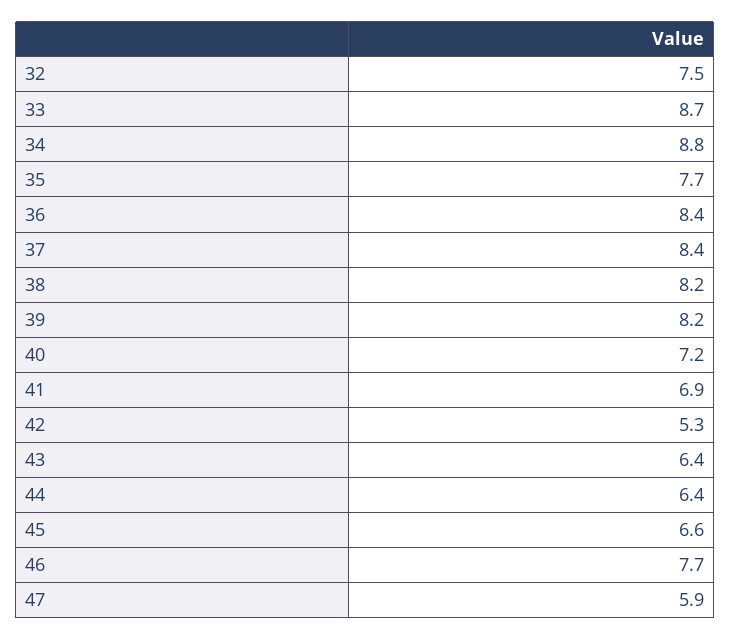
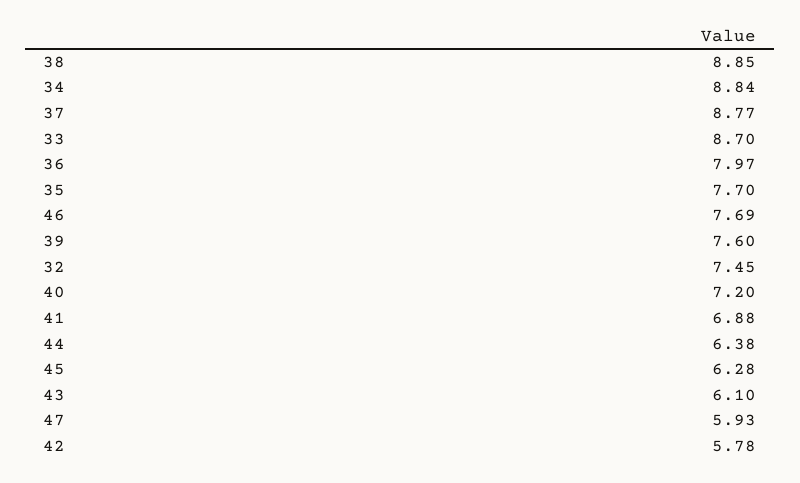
  {
    "32": 7.45,
    "33": 8.7,
    "34": 8.84,
    "35": 7.7,
-   "36": 8.4,
+   "36": 7.97,
-   "37": 8.4,
+   "37": 8.77,
-   "38": 8.2,
+   "38": 8.85,
-   "39": 8.2,
+   "39": 7.6,
    "40": 7.2,
    "41": 6.88,
-   "42": 5.3,
+   "42": 5.78,
-   "43": 6.4,
+   "43": 6.1,
    "44": 6.38,
-   "45": 6.6,
+   "45": 6.28,
    "46": 7.69,
    "47": 5.93
  }

